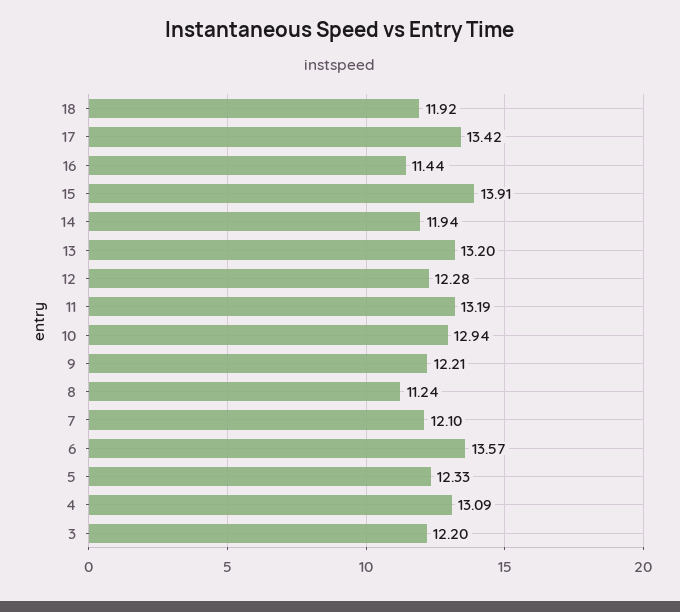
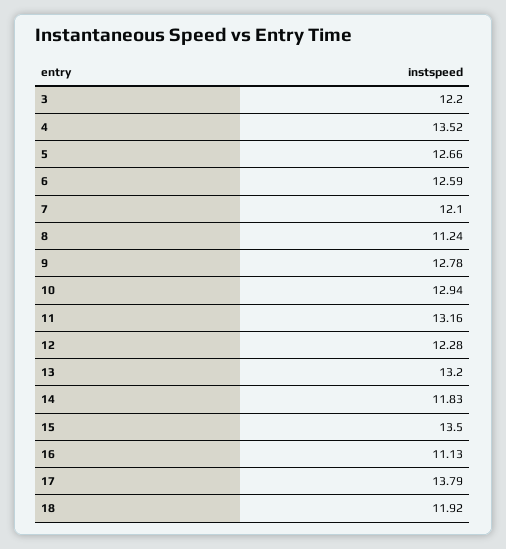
  {
    "18": 11.92,
-   "17": 13.42,
+   "17": 13.79,
-   "16": 11.44,
+   "16": 11.13,
-   "15": 13.91,
+   "15": 13.5,
-   "14": 11.94,
+   "14": 11.83,
    "13": 13.2,
    "12": 12.28,
-   "11": 13.19,
+   "11": 13.16,
    "10": 12.94,
-   "9": 12.21,
+   "9": 12.78,
    "8": 11.24,
    "7": 12.1,
-   "6": 13.57,
+   "6": 12.59,
-   "5": 12.33,
+   "5": 12.66,
-   "4": 13.09,
+   "4": 13.52,
    "3": 12.2
  }

